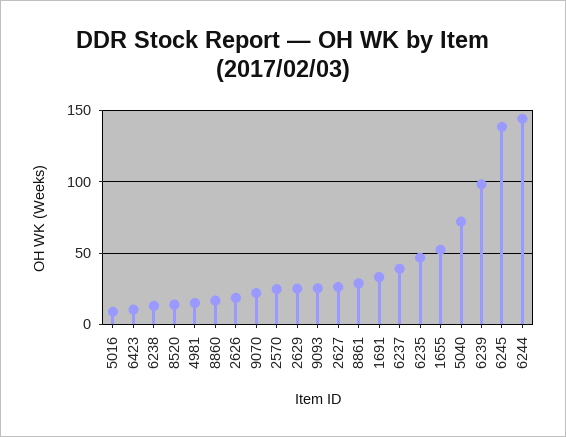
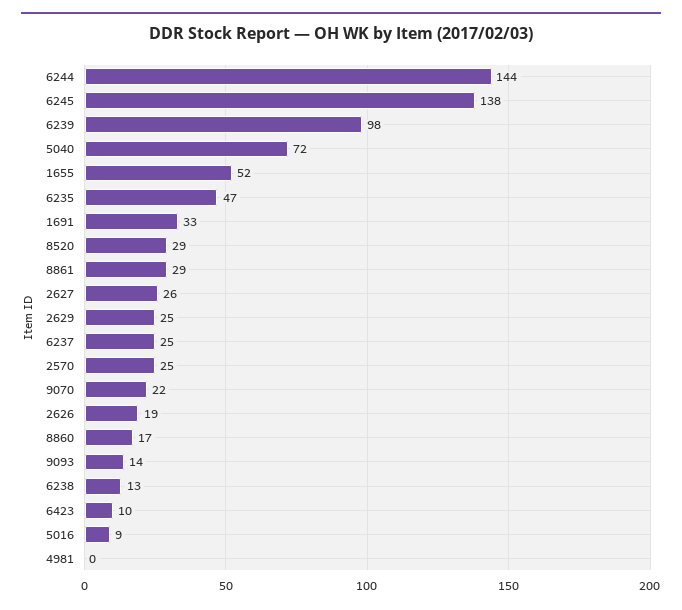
  {
    "5016": 9,
    "6423": 10,
    "6238": 13,
-   "8520": 15,
+   "8520": 29,
-   "4981": 15,
+   "4981": 0,
    "8860": 17,
    "2626": 19,
    "9070": 22,
    "2570": 25,
    "2629": 25,
-   "9093": 25,
+   "9093": 14,
    "2627": 26,
    "8861": 29,
    "1691": 33,
-   "6237": 40,
+   "6237": 25,
    "6235": 47,
    "1655": 52,
    "5040": 72,
    "6239": 98,
    "6245": 138,
    "6244": 144
  }

